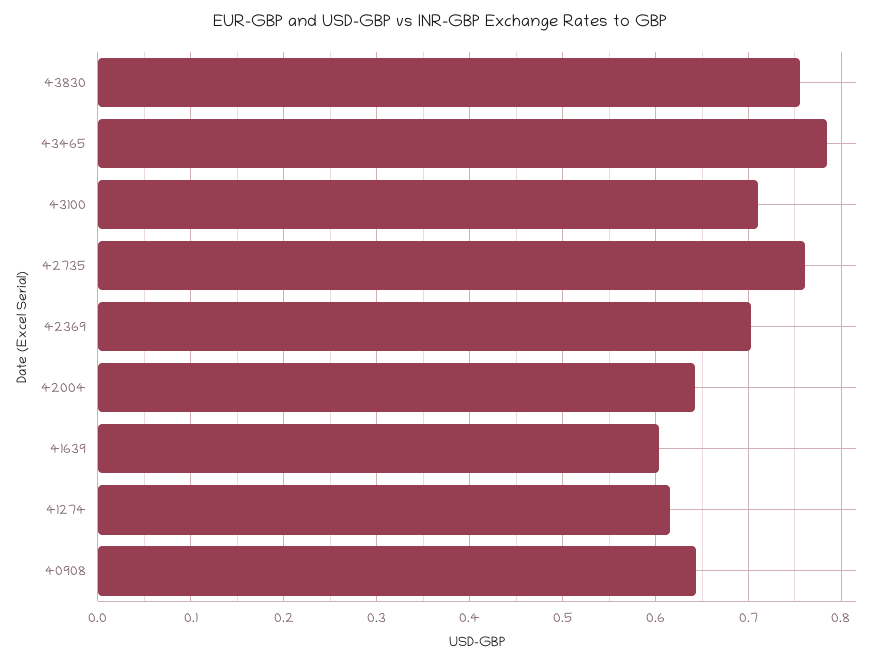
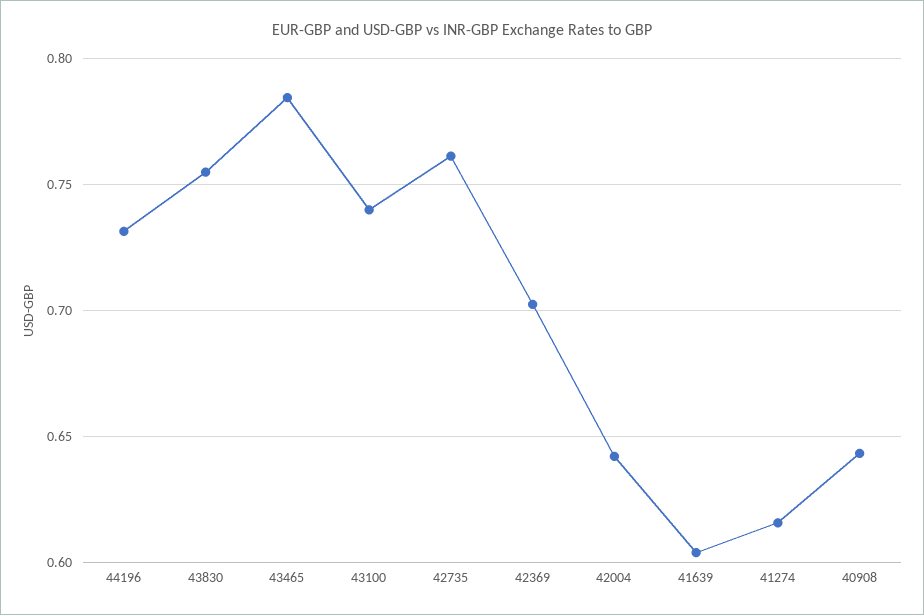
  {
    "43830": 0.755,
    "43465": 0.785,
-   "43100": 0.71,
+   "43100": 0.74,
    "42735": 0.76,
    "42369": 0.7,
    "42004": 0.64,
    "41639": 0.605,
    "41274": 0.615,
-   "40908": 0.645
+   "40908": 0.645,
+   "44196": 0.73
  }

